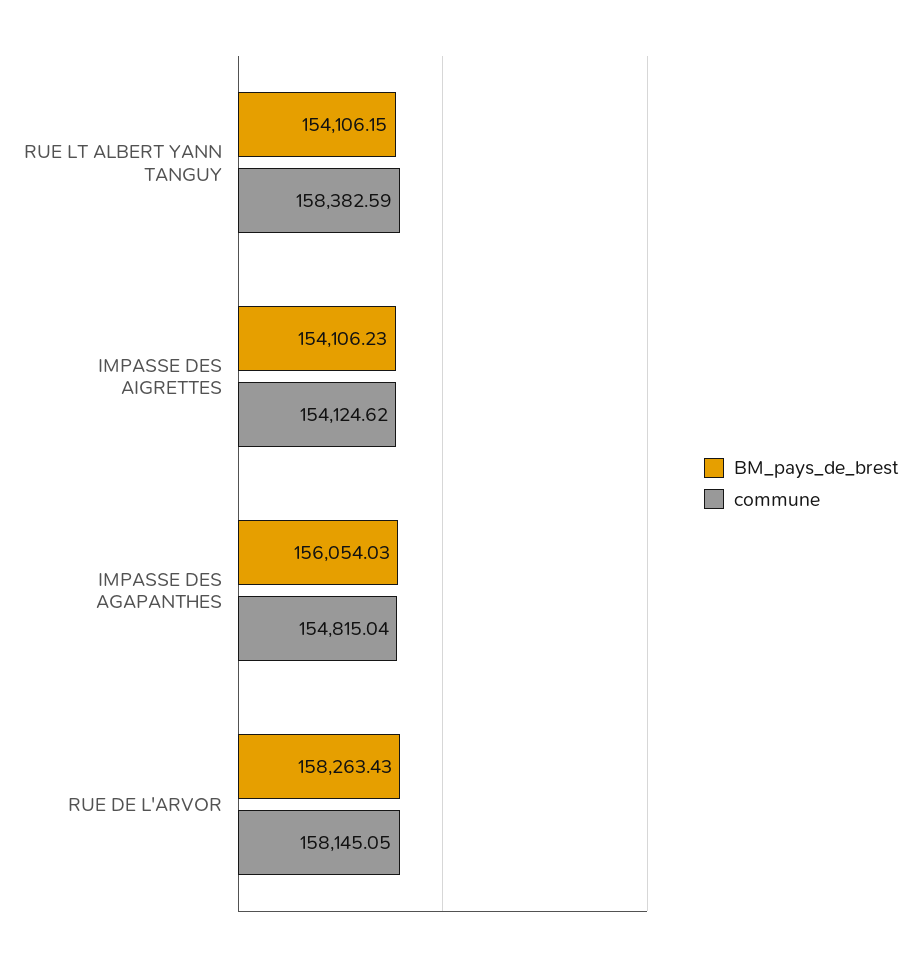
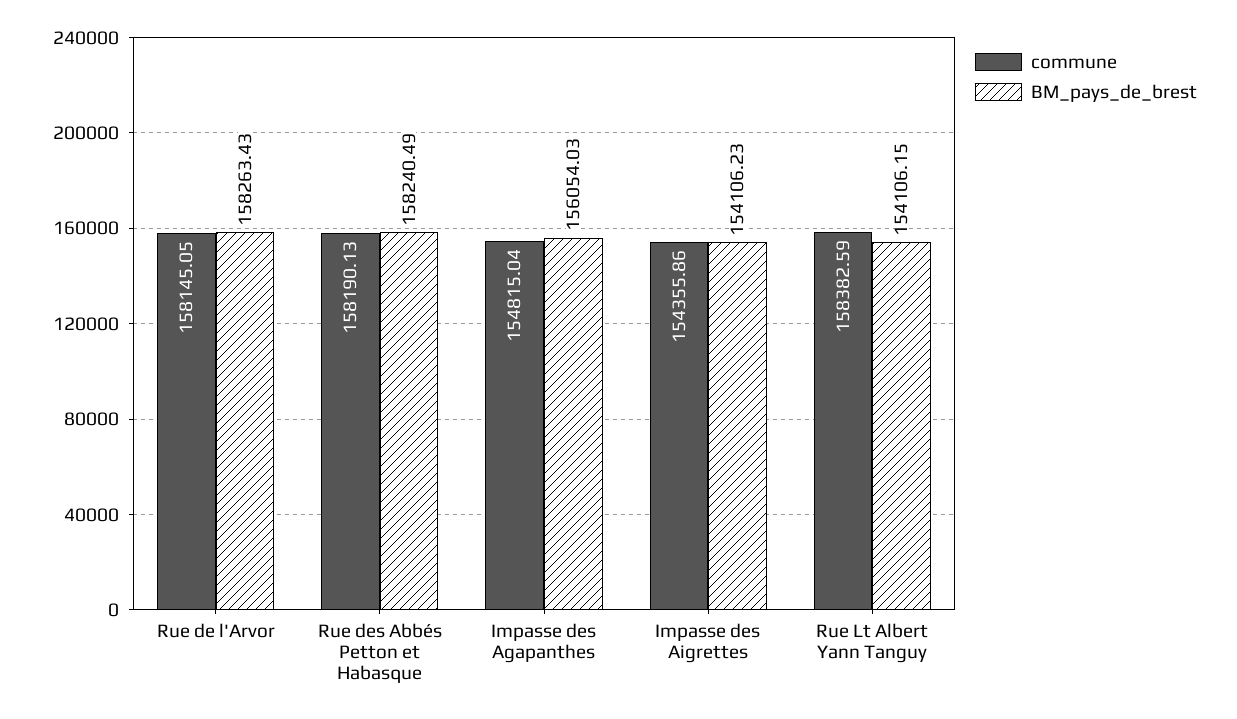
  {
    "BM_pays_de_brest": {
      "RUE LT ALBERT YANN TANGUY": 154106.15,
      "IMPASSE DES AIGRETTES": 154106.23,
      "IMPASSE DES AGAPANTHES": 156054.03,
-     "RUE DE L'ARVOR": 158263.43
+     "RUE DE L'ARVOR": 158263.43,
+     "Rue des Abbés Petton et Habasque": 158240.49
    },
    "commune": {
      "RUE LT ALBERT YANN TANGUY": 158382.59,
-     "IMPASSE DES AIGRETTES": 154124.62,
+     "IMPASSE DES AIGRETTES": 154355.86,
      "IMPASSE DES AGAPANTHES": 154815.04,
-     "RUE DE L'ARVOR": 158145.05
+     "RUE DE L'ARVOR": 158145.05,
+     "Rue des Abbés Petton et Habasque": 158190.13
    }
  }

